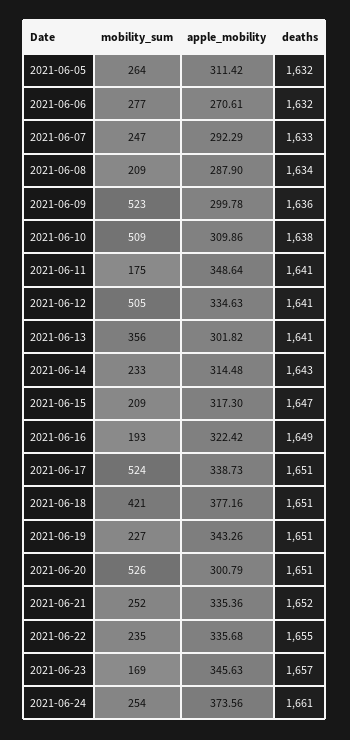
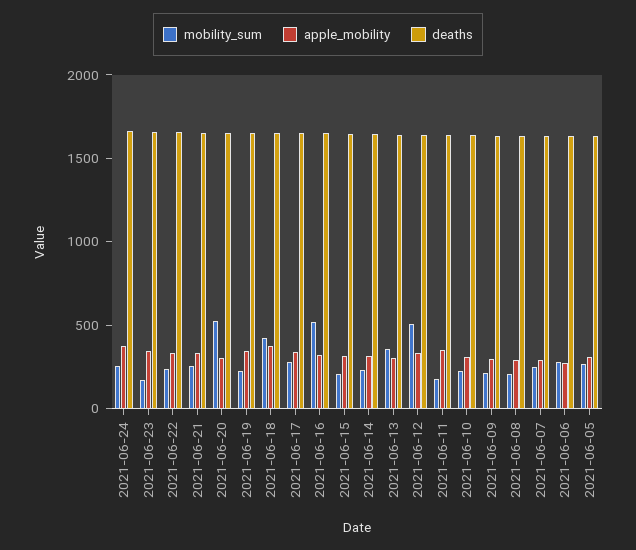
  {
    "mobility_sum": {
      "2021-06-05": 264,
      "2021-06-06": 277,
      "2021-06-07": 247,
      "2021-06-08": 209,
-     "2021-06-09": 523,
+     "2021-06-09": 200,
-     "2021-06-10": 509,
+     "2021-06-10": 200,
      "2021-06-11": 175,
      "2021-06-12": 505,
      "2021-06-13": 356,
      "2021-06-14": 233,
      "2021-06-15": 209,
-     "2021-06-16": 193,
+     "2021-06-16": 500,
-     "2021-06-17": 524,
+     "2021-06-17": 300,
      "2021-06-18": 421,
      "2021-06-19": 227,
      "2021-06-20": 526,
      "2021-06-21": 252,
      "2021-06-22": 235,
      "2021-06-23": 169,
      "2021-06-24": 254
    },
    "apple_mobility": {
      "2021-06-05": 311.42,
      "2021-06-06": 270.61,
      "2021-06-07": 292.29,
      "2021-06-08": 287.9,
      "2021-06-09": 299.78,
      "2021-06-10": 309.86,
      "2021-06-11": 348.64,
      "2021-06-12": 334.63,
      "2021-06-13": 301.82,
      "2021-06-14": 314.48,
      "2021-06-15": 317.3,
      "2021-06-16": 322.42,
      "2021-06-17": 338.73,
      "2021-06-18": 377.16,
      "2021-06-19": 343.26,
      "2021-06-20": 300.79,
      "2021-06-21": 335.36,
      "2021-06-22": 335.68,
      "2021-06-23": 345.63,
      "2021-06-24": 373.56
    },
    "deaths": {
      "2021-06-05": 1632,
      "2021-06-06": 1632,
      "2021-06-07": 1633,
      "2021-06-08": 1634,
      "2021-06-09": 1636,
      "2021-06-10": 1638,
      "2021-06-11": 1641,
      "2021-06-12": 1641,
      "2021-06-13": 1641,
      "2021-06-14": 1643,
      "2021-06-15": 1647,
      "2021-06-16": 1649,
      "2021-06-17": 1651,
      "2021-06-18": 1651,
      "2021-06-19": 1651,
      "2021-06-20": 1651,
      "2021-06-21": 1652,
      "2021-06-22": 1655,
      "2021-06-23": 1657,
      "2021-06-24": 1661
    }
  }

